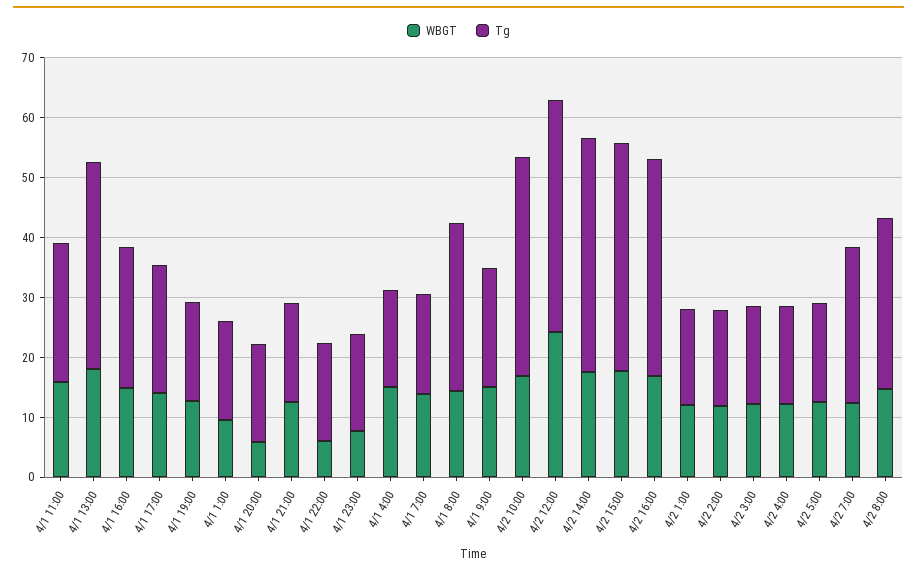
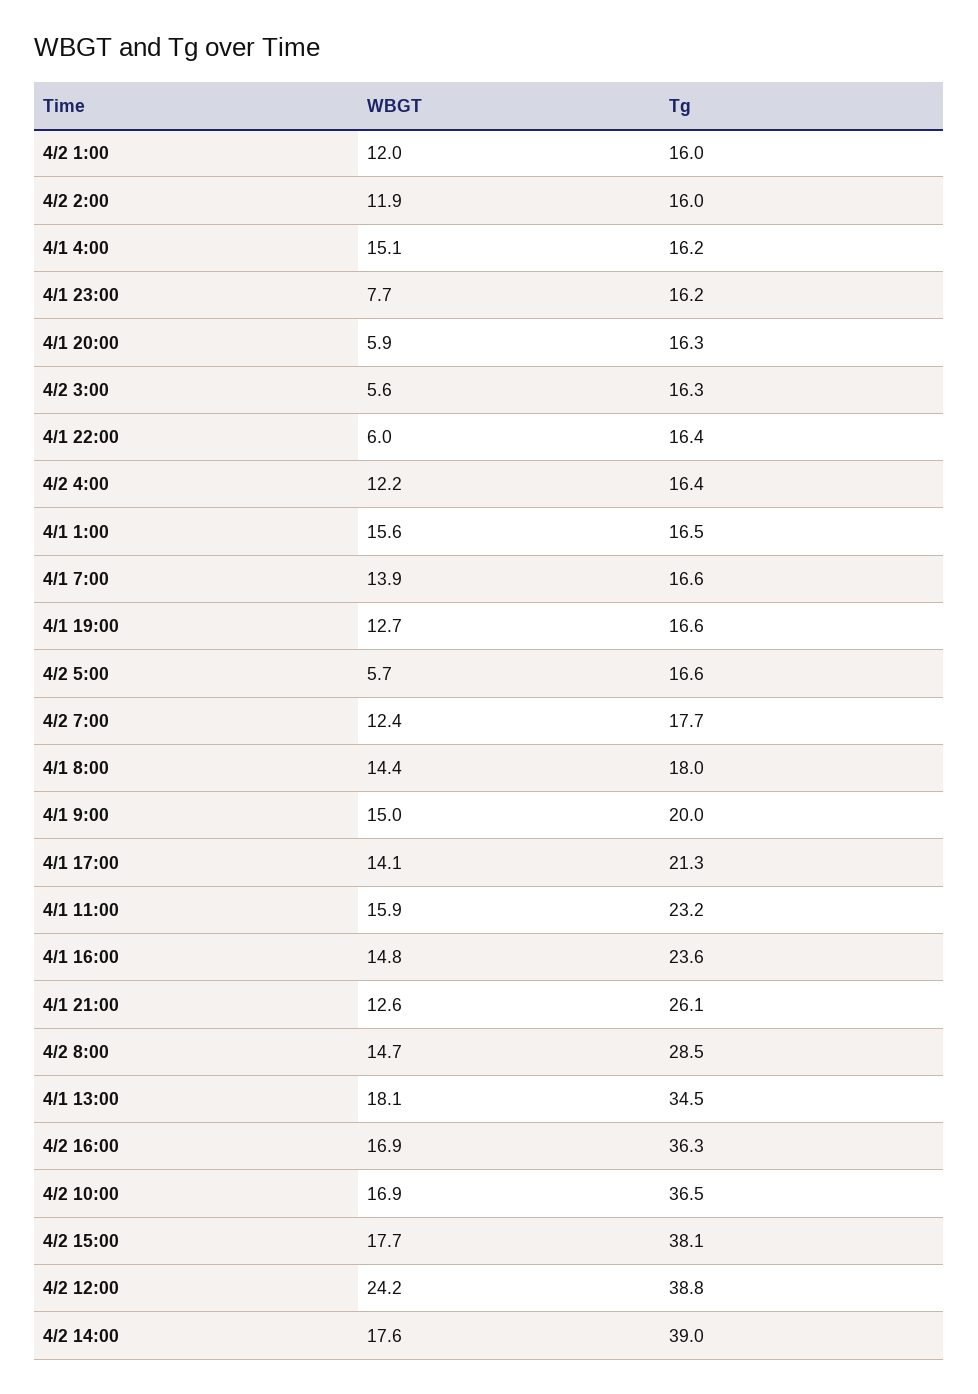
  {
    "WBGT": {
      "4/1 11:00": 15.9,
      "4/1 13:00": 18.1,
      "4/1 16:00": 14.8,
      "4/1 17:00": 14.1,
      "4/1 19:00": 12.7,
-     "4/1 1:00": 10,
+     "4/1 1:00": 15.6,
      "4/1 20:00": 5.9,
      "4/1 21:00": 12.6,
      "4/1 22:00": 6,
      "4/1 23:00": 7.7,
      "4/1 4:00": 15.1,
      "4/1 7:00": 13.9,
      "4/1 8:00": 14.4,
      "4/1 9:00": 15,
      "4/2 10:00": 16.9,
      "4/2 12:00": 24.2,
      "4/2 14:00": 17.6,
      "4/2 15:00": 17.7,
      "4/2 16:00": 16.9,
      "4/2 1:00": 12,
      "4/2 2:00": 11.9,
-     "4/2 3:00": 12,
+     "4/2 3:00": 5.6,
      "4/2 4:00": 12.2,
-     "4/2 5:00": 12,
+     "4/2 5:00": 5.7,
      "4/2 7:00": 12.4,
      "4/2 8:00": 14.7
    },
    "Tg": {
      "4/1 11:00": 23.2,
      "4/1 13:00": 34.5,
      "4/1 16:00": 23.6,
      "4/1 17:00": 21.3,
      "4/1 19:00": 16.6,
      "4/1 1:00": 16.5,
      "4/1 20:00": 16.3,
-     "4/1 21:00": 16,
+     "4/1 21:00": 26.1,
      "4/1 22:00": 16.4,
      "4/1 23:00": 16.2,
      "4/1 4:00": 16.2,
      "4/1 7:00": 16.6,
-     "4/1 8:00": 28,
+     "4/1 8:00": 18,
      "4/1 9:00": 20,
      "4/2 10:00": 36.5,
      "4/2 12:00": 38.8,
      "4/2 14:00": 39,
      "4/2 15:00": 38.1,
      "4/2 16:00": 36.3,
      "4/2 1:00": 16,
      "4/2 2:00": 16,
      "4/2 3:00": 16.3,
      "4/2 4:00": 16.4,
      "4/2 5:00": 16.6,
-     "4/2 7:00": 26,
+     "4/2 7:00": 17.7,
      "4/2 8:00": 28.5
    }
  }

